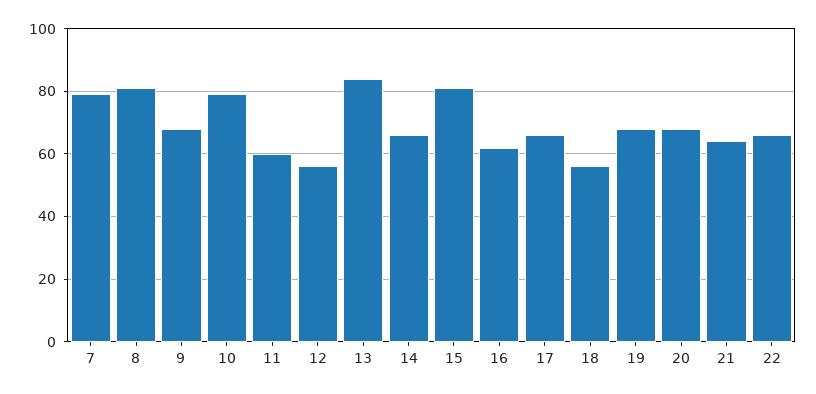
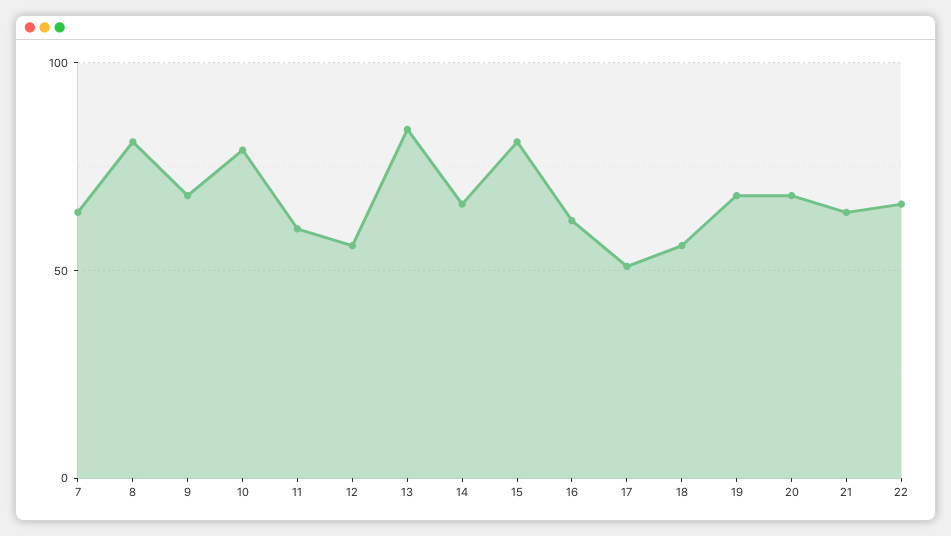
  {
-   "7": 80,
+   "7": 65,
    "8": 80,
    "9": 70,
    "10": 80,
    "11": 60,
    "12": 55,
    "13": 85,
    "14": 65,
    "15": 80,
    "16": 60,
-   "17": 65,
+   "17": 50,
    "18": 55,
    "19": 70,
    "20": 70,
    "21": 65,
    "22": 65
  }

